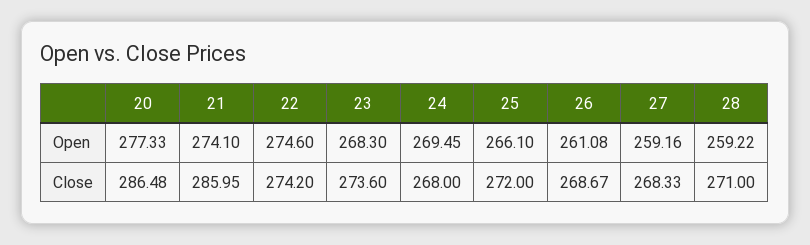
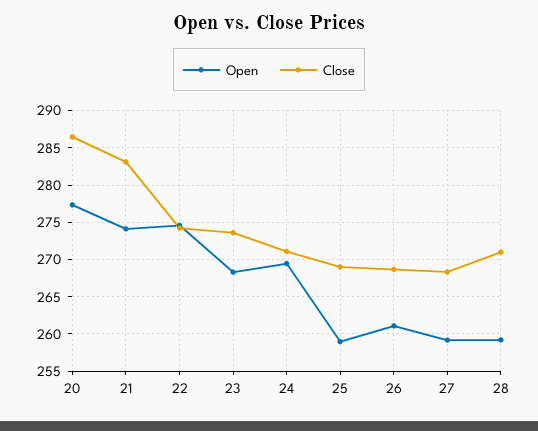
  {
    "Open": {
      "20": 277.33,
      "21": 274.1,
      "22": 274.6,
      "23": 268.3,
      "24": 269.45,
-     "25": 266.1,
+     "25": 259,
      "26": 261.08,
      "27": 259.16,
      "28": 259.22
    },
    "Close": {
      "20": 286.48,
-     "21": 285.95,
+     "21": 283,
      "22": 274.2,
      "23": 273.6,
-     "24": 268,
+     "24": 271,
-     "25": 272,
+     "25": 269,
      "26": 268.67,
      "27": 268.33,
      "28": 271
    }
  }

